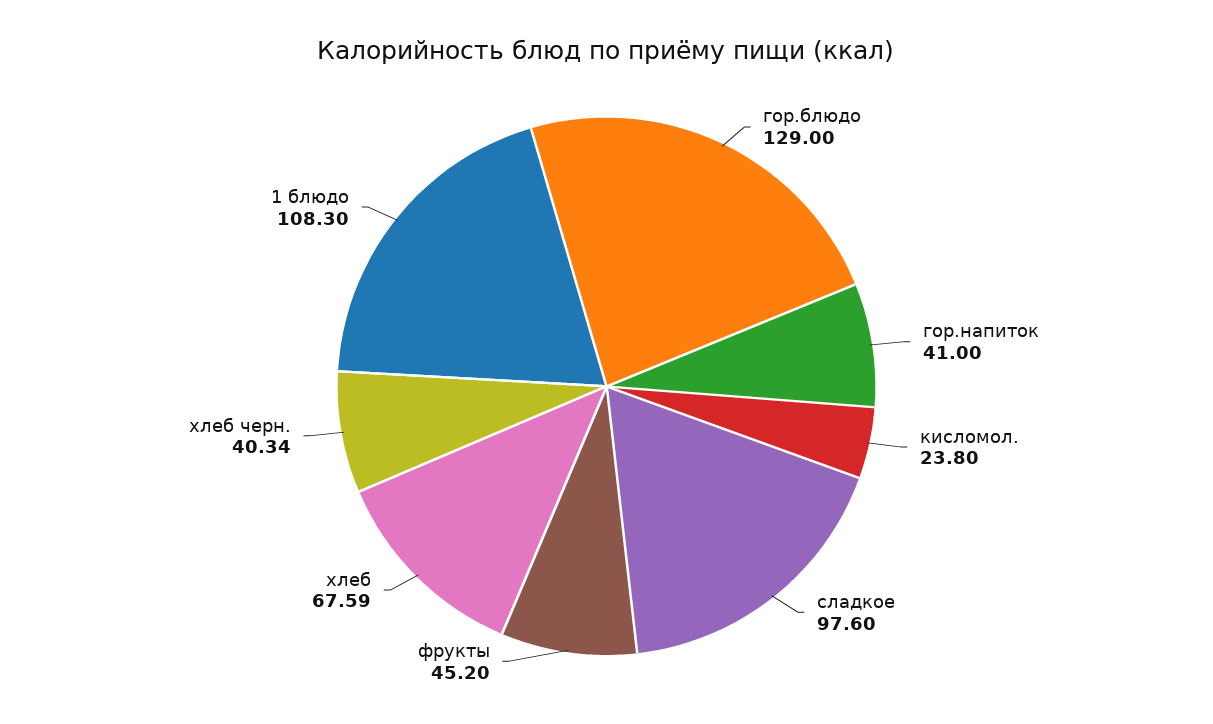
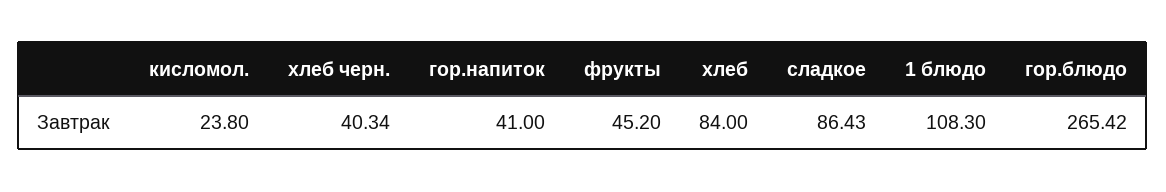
  {
-   "гор.блюдо": 129,
+   "гор.блюдо": 265.42,
    "гор.напиток": 41,
    "кисломол.": 23.8,
-   "сладкое": 97.6,
+   "сладкое": 86.43,
    "фрукты": 45.2,
-   "хлеб": 67.59,
+   "хлеб": 84,
    "хлеб черн.": 40.34,
    "1 блюдо": 108.3
  }

